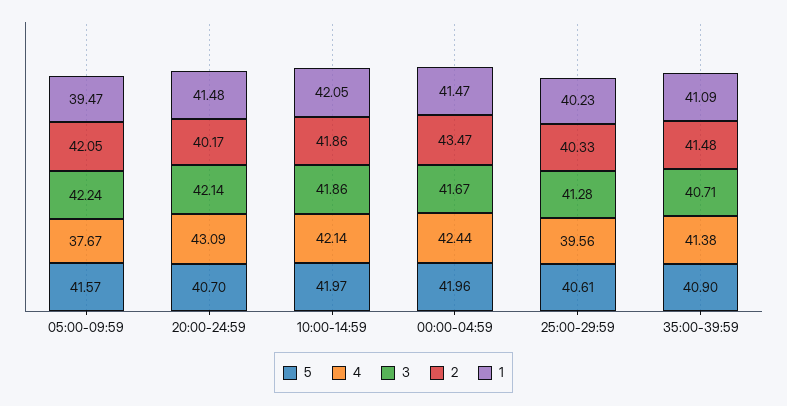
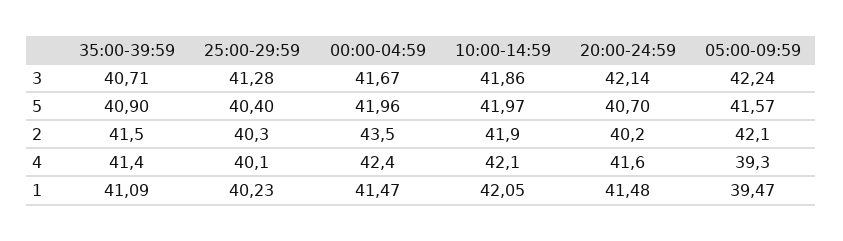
  {
    "5": {
      "05:00-09:59": 41.57,
      "20:00-24:59": 40.7,
      "10:00-14:59": 41.97,
      "00:00-04:59": 41.96,
-     "25:00-29:59": 40.61,
+     "25:00-29:59": 40.4,
      "35:00-39:59": 40.9
    },
    "4": {
-     "05:00-09:59": 37.67,
+     "05:00-09:59": 39.3,
-     "20:00-24:59": 43.09,
+     "20:00-24:59": 41.6,
      "10:00-14:59": 42.14,
      "00:00-04:59": 42.44,
-     "25:00-29:59": 39.56,
+     "25:00-29:59": 40.1,
      "35:00-39:59": 41.38
    },
    "3": {
      "05:00-09:59": 42.24,
      "20:00-24:59": 42.14,
      "10:00-14:59": 41.86,
      "00:00-04:59": 41.67,
      "25:00-29:59": 41.28,
      "35:00-39:59": 40.71
    },
    "2": {
      "05:00-09:59": 42.05,
      "20:00-24:59": 40.17,
      "10:00-14:59": 41.86,
      "00:00-04:59": 43.47,
      "25:00-29:59": 40.33,
      "35:00-39:59": 41.48
    },
    "1": {
      "05:00-09:59": 39.47,
      "20:00-24:59": 41.48,
      "10:00-14:59": 42.05,
      "00:00-04:59": 41.47,
      "25:00-29:59": 40.23,
      "35:00-39:59": 41.09
    }
  }

